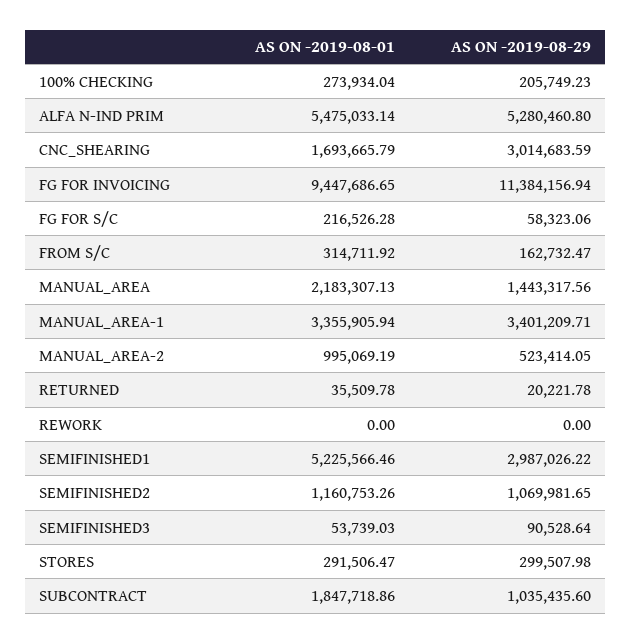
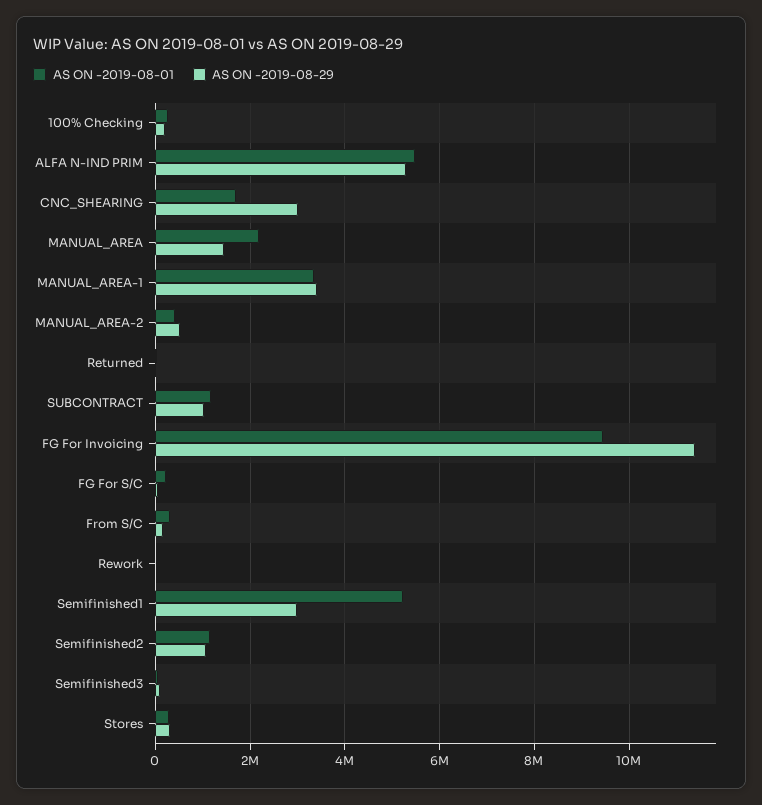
  {
    "AS ON -2019-08-01": {
      "100% CHECKING": 273934.04,
      "ALFA N-IND PRIM": 5475033.14,
      "CNC_SHEARING": 1693665.79,
      "FG FOR INVOICING": 9447686.65,
      "FG FOR S/C": 216526.28,
      "FROM S/C": 314711.92,
      "MANUAL_AREA": 2183307.13,
      "MANUAL_AREA-1": 3355905.94,
-     "MANUAL_AREA-2": 995069.19,
+     "MANUAL_AREA-2": 400000,
      "RETURNED": 35509.78,
      "REWORK": 0,
      "SEMIFINISHED1": 5225566.46,
      "SEMIFINISHED2": 1160753.26,
      "SEMIFINISHED3": 53739.03,
      "STORES": 291506.47,
-     "SUBCONTRACT": 1847718.86
+     "SUBCONTRACT": 1200000
    },
    "AS ON -2019-08-29": {
      "100% CHECKING": 205749.23,
      "ALFA N-IND PRIM": 5280460.8,
      "CNC_SHEARING": 3014683.59,
      "FG FOR INVOICING": 11384156.94,
      "FG FOR S/C": 58323.06,
      "FROM S/C": 162732.47,
      "MANUAL_AREA": 1443317.56,
      "MANUAL_AREA-1": 3401209.71,
      "MANUAL_AREA-2": 523414.05,
      "RETURNED": 20221.78,
      "REWORK": 0,
      "SEMIFINISHED1": 2987026.22,
      "SEMIFINISHED2": 1069981.65,
      "SEMIFINISHED3": 90528.64,
      "STORES": 299507.98,
      "SUBCONTRACT": 1035435.6
    }
  }

